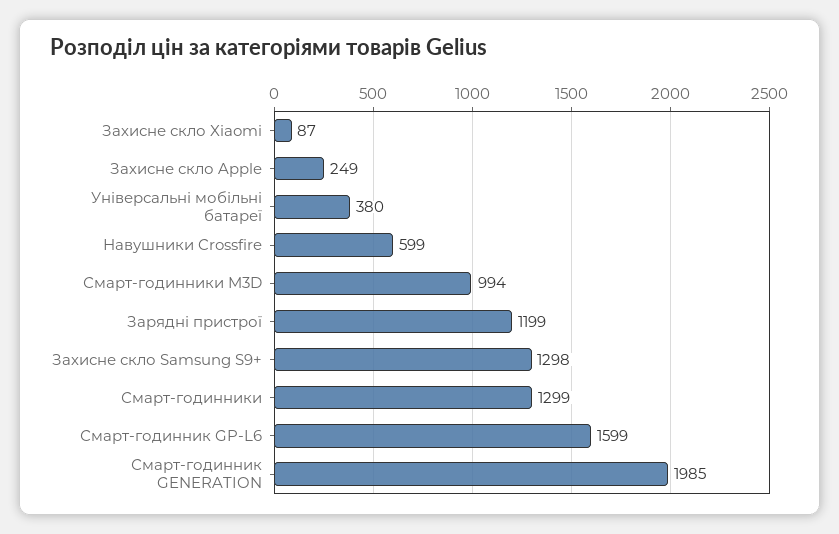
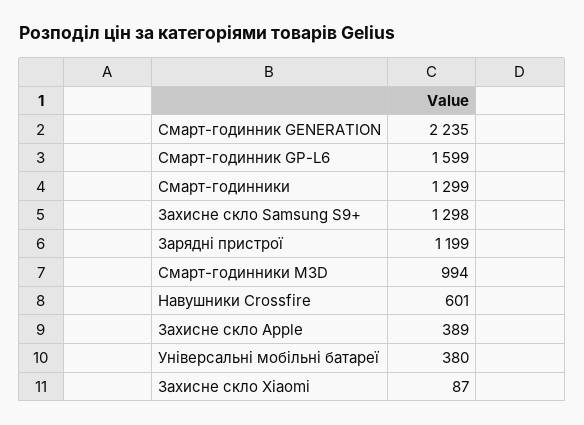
  {
    "Захисне скло Xiaomi": 87,
-   "Захисне скло Apple": 249,
+   "Захисне скло Apple": 389,
    "Універсальні мобільні батареї": 380,
-   "Навушники Crossfire": 599,
+   "Навушники Crossfire": 601,
    "Смарт-годинники M3D": 994,
    "Зарядні пристрої": 1199,
    "Захисне скло Samsung S9+": 1298,
    "Смарт-годинники": 1299,
    "Смарт-годинник GP-L6": 1599,
-   "Смарт-годинник GENERATION": 1985
+   "Смарт-годинник GENERATION": 2235
  }

